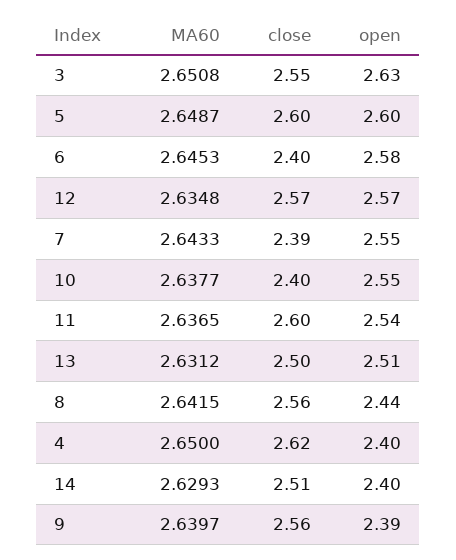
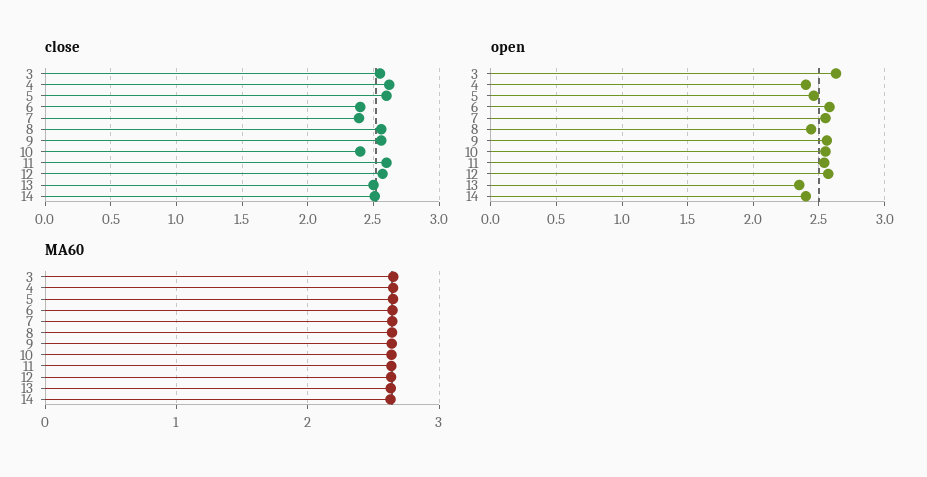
  {
    "MA60": {
      "3": 2.6508,
      "5": 2.6487,
      "6": 2.6453,
      "12": 2.6348,
      "7": 2.6433,
      "10": 2.6377,
      "11": 2.6365,
      "13": 2.6312,
      "8": 2.6415,
      "4": 2.65,
      "14": 2.6293,
      "9": 2.6397
    },
    "close": {
      "3": 2.55,
      "5": 2.6,
      "6": 2.4,
      "12": 2.57,
      "7": 2.39,
      "10": 2.4,
      "11": 2.6,
      "13": 2.5,
      "8": 2.56,
      "4": 2.62,
      "14": 2.51,
      "9": 2.56
    },
    "open": {
      "3": 2.63,
-     "5": 2.6,
+     "5": 2.45,
      "6": 2.58,
      "12": 2.57,
      "7": 2.55,
      "10": 2.55,
      "11": 2.54,
-     "13": 2.51,
+     "13": 2.35,
      "8": 2.44,
      "4": 2.4,
      "14": 2.4,
-     "9": 2.39
+     "9": 2.55
    }
  }

